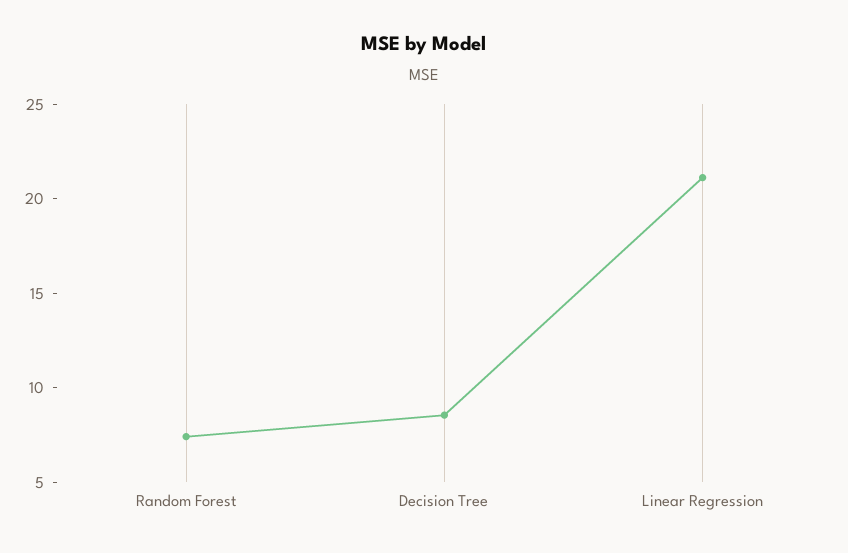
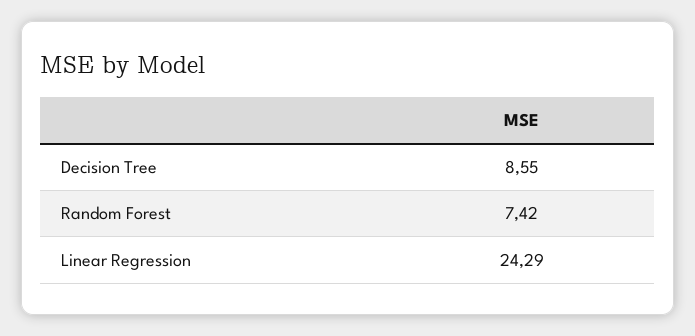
  {
    "Random Forest": 7.42,
    "Decision Tree": 8.55,
-   "Linear Regression": 21
+   "Linear Regression": 24.29
  }

